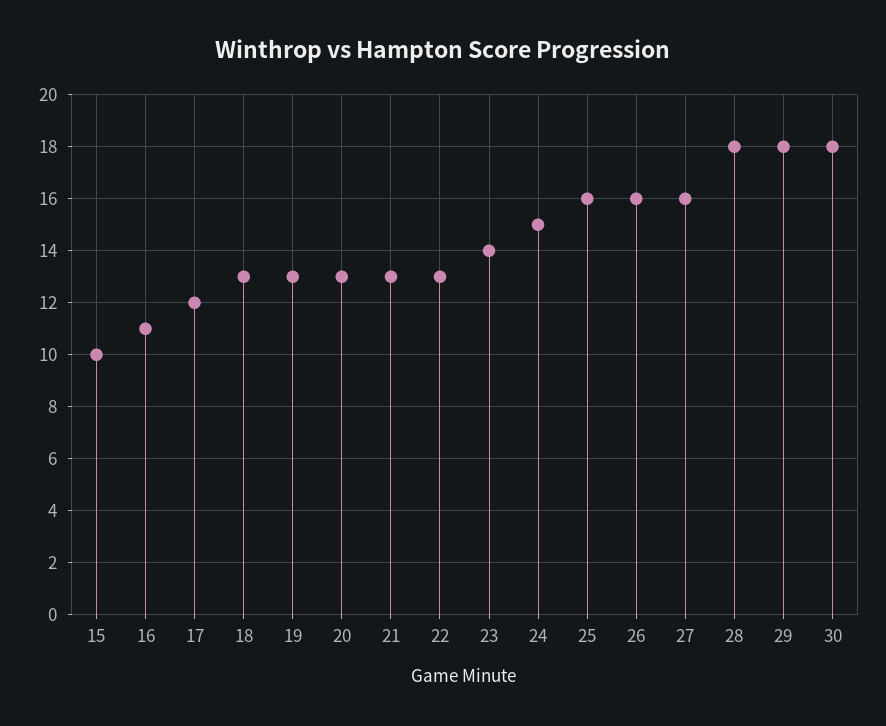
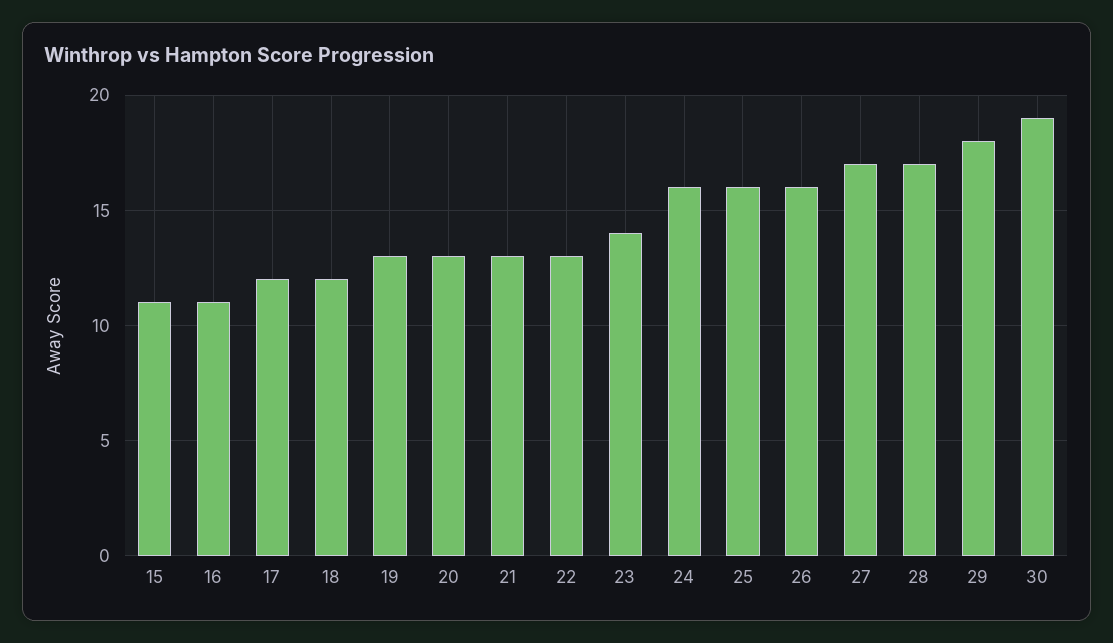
  {
-   "15": 10,
+   "15": 11,
    "16": 11,
    "17": 12,
-   "18": 13,
+   "18": 12,
    "19": 13,
    "20": 13,
    "21": 13,
    "22": 13,
    "23": 14,
-   "24": 15,
+   "24": 16,
    "25": 16,
    "26": 16,
-   "27": 16,
+   "27": 17,
-   "28": 18,
+   "28": 17,
    "29": 18,
-   "30": 18
+   "30": 19
  }

